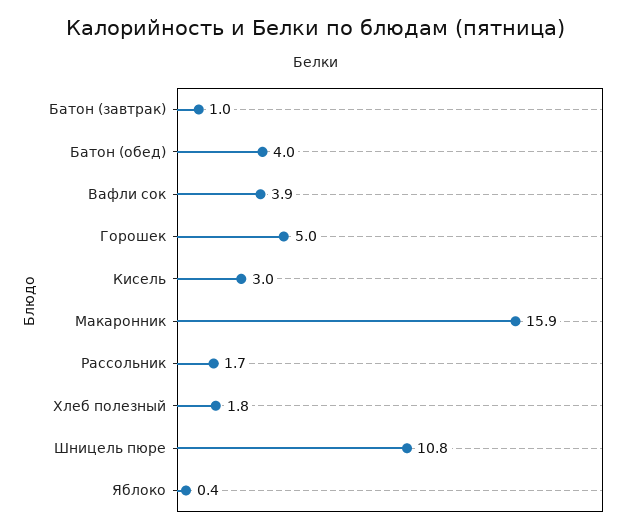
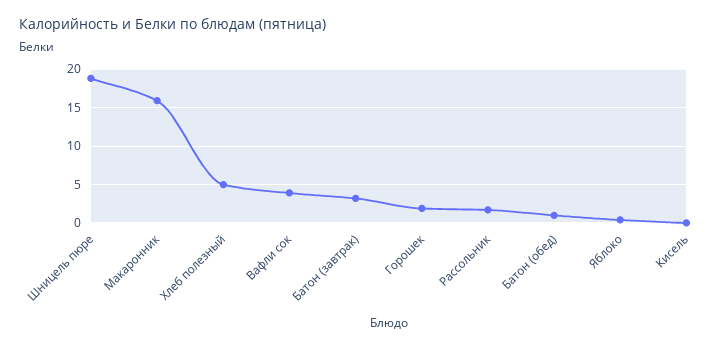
  {
-   "Батон (завтрак)": 1,
+   "Батон (завтрак)": 3,
-   "Батон (обед)": 4,
+   "Батон (обед)": 1,
    "Вафли сок": 3.9,
-   "Горошек": 5,
+   "Горошек": 2,
-   "Кисель": 3,
+   "Кисель": 0,
    "Макаронник": 15.9,
    "Рассольник": 1.7,
-   "Хлеб полезный": 1.8,
+   "Хлеб полезный": 5,
-   "Шницель пюре": 10.8,
+   "Шницель пюре": 19,
    "Яблоко": 0.4
  }

